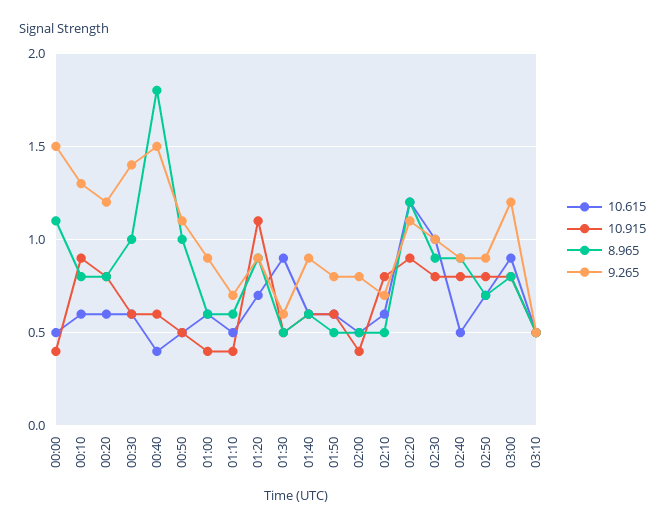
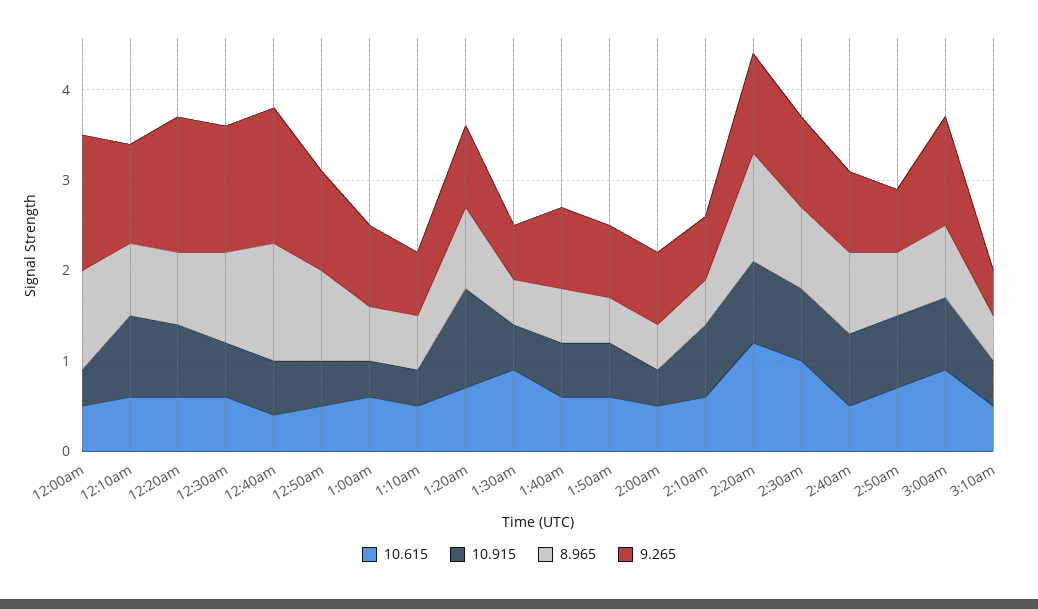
  {
    "10.615": {
      "00:00": 0.5,
      "00:10": 0.6,
      "00:20": 0.6,
      "00:30": 0.6,
      "00:40": 0.4,
      "00:50": 0.5,
      "01:00": 0.6,
      "01:10": 0.5,
      "01:20": 0.7,
      "01:30": 0.9,
      "01:40": 0.6,
      "01:50": 0.6,
      "02:00": 0.5,
      "02:10": 0.6,
      "02:20": 1.2,
      "02:30": 1,
      "02:40": 0.5,
      "02:50": 0.7,
      "03:00": 0.9,
      "03:10": 0.5
    },
    "10.915": {
      "00:00": 0.4,
      "00:10": 0.9,
      "00:20": 0.8,
      "00:30": 0.6,
      "00:40": 0.6,
      "00:50": 0.5,
      "01:00": 0.4,
      "01:10": 0.4,
      "01:20": 1.1,
      "01:30": 0.5,
      "01:40": 0.6,
      "01:50": 0.6,
      "02:00": 0.4,
      "02:10": 0.8,
      "02:20": 0.9,
      "02:30": 0.8,
      "02:40": 0.8,
      "02:50": 0.8,
      "03:00": 0.8,
      "03:10": 0.5
    },
    "8.965": {
      "00:00": 1.1,
      "00:10": 0.8,
      "00:20": 0.8,
      "00:30": 1,
-     "00:40": 1.8,
+     "00:40": 1.3,
      "00:50": 1,
      "01:00": 0.6,
      "01:10": 0.6,
      "01:20": 0.9,
      "01:30": 0.5,
      "01:40": 0.6,
      "01:50": 0.5,
      "02:00": 0.5,
      "02:10": 0.5,
      "02:20": 1.2,
      "02:30": 0.9,
      "02:40": 0.9,
      "02:50": 0.7,
      "03:00": 0.8,
      "03:10": 0.5
    },
    "9.265": {
      "00:00": 1.5,
-     "00:10": 1.3,
+     "00:10": 1.1,
-     "00:20": 1.2,
+     "00:20": 1.5,
      "00:30": 1.4,
      "00:40": 1.5,
      "00:50": 1.1,
      "01:00": 0.9,
      "01:10": 0.7,
      "01:20": 0.9,
      "01:30": 0.6,
      "01:40": 0.9,
      "01:50": 0.8,
      "02:00": 0.8,
      "02:10": 0.7,
      "02:20": 1.1,
      "02:30": 1,
      "02:40": 0.9,
-     "02:50": 0.9,
+     "02:50": 0.7,
      "03:00": 1.2,
      "03:10": 0.5
    }
  }

